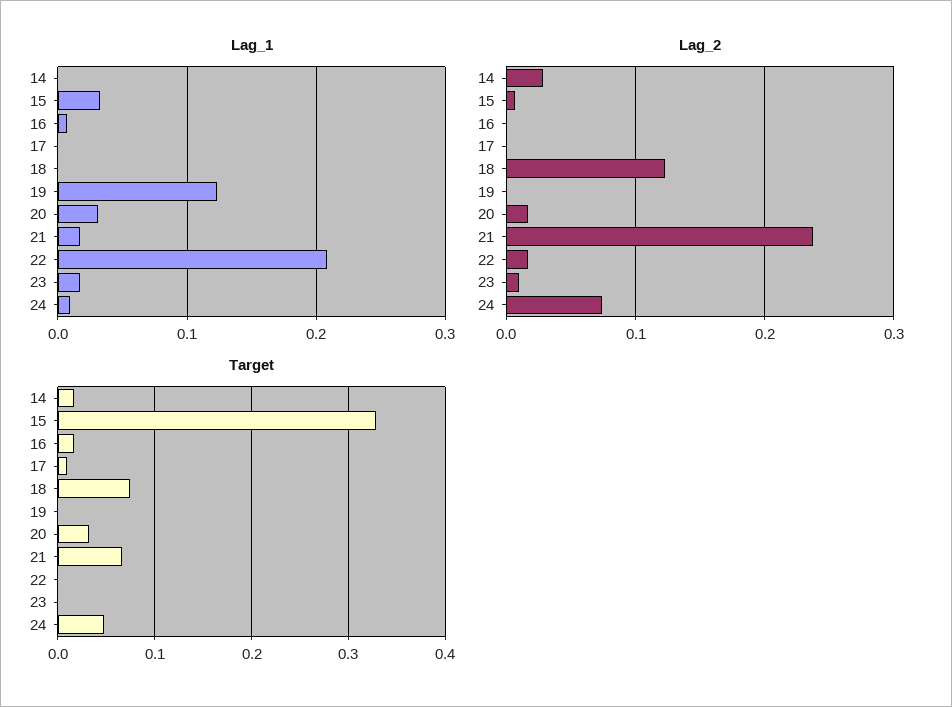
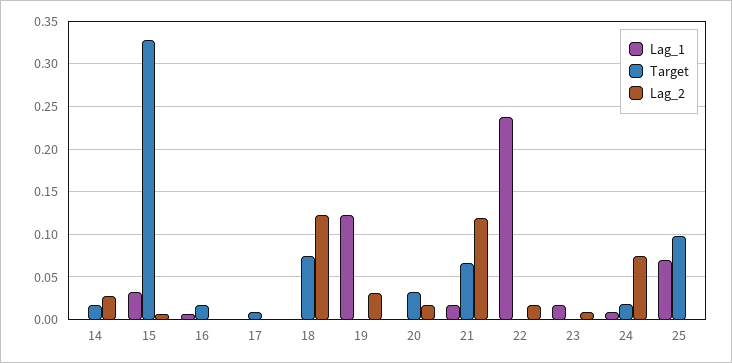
  {
    "Lag_1": {
      "14": 0,
      "15": 0.03,
      "16": 0.01,
      "17": 0,
      "18": 0,
      "19": 0.12,
-     "20": 0.03,
+     "20": 0,
      "21": 0.02,
-     "22": 0.21,
+     "22": 0.24,
      "23": 0.02,
-     "24": 0.01
+     "24": 0.01,
+     "25": 0.07
    },
    "Lag_2": {
      "14": 0.03,
      "15": 0.01,
      "16": 0,
      "17": 0,
      "18": 0.12,
-     "19": 0,
+     "19": 0.03,
      "20": 0.02,
-     "21": 0.24,
+     "21": 0.12,
      "22": 0.02,
      "23": 0.01,
-     "24": 0.07
+     "24": 0.07,
+     "25": 0
    },
    "Target": {
      "14": 0.02,
      "15": 0.33,
      "16": 0.02,
      "17": 0.01,
      "18": 0.07,
      "19": 0,
      "20": 0.03,
      "21": 0.07,
      "22": 0,
      "23": 0,
-     "24": 0.05
+     "24": 0.02,
+     "25": 0.1
    }
  }

